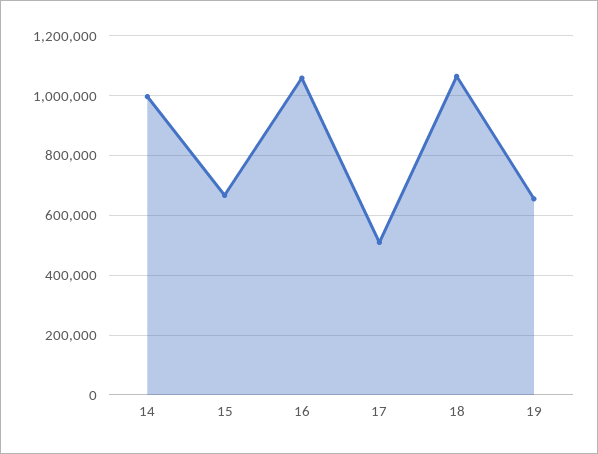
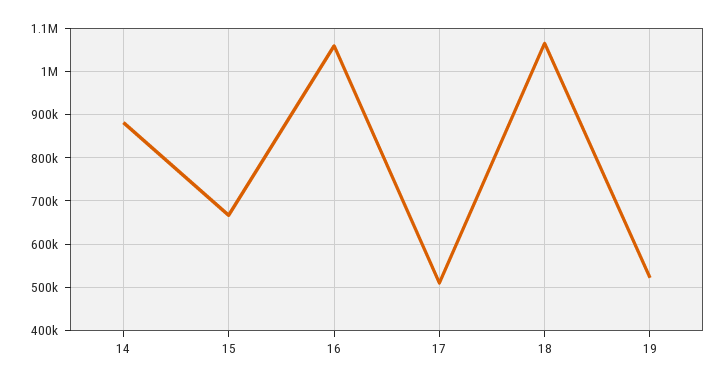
  {
-   "14": 1000000,
+   "14": 880000,
    "15": 660000,
    "16": 1060000,
    "17": 500000,
    "18": 1060000,
-   "19": 650000
+   "19": 520000
  }

